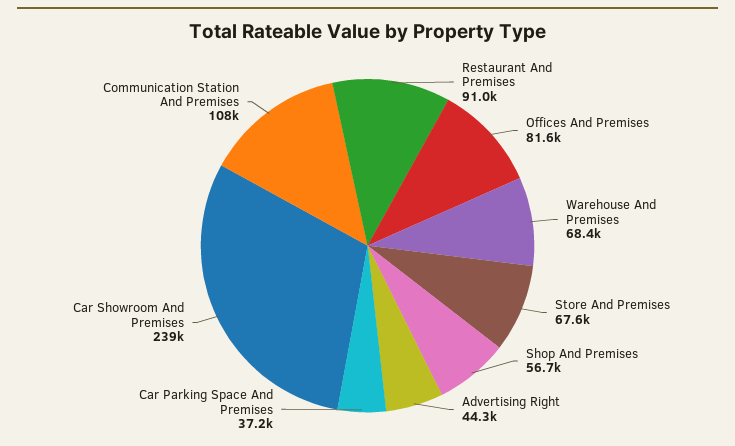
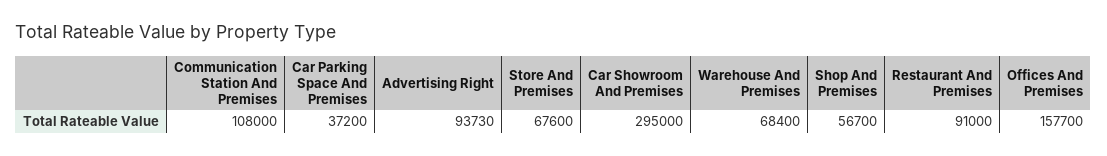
  {
    "Restaurant And Premises": 91000,
-   "Offices And Premises": 81600,
+   "Offices And Premises": 157700,
    "Warehouse And Premises": 68400,
    "Store And Premises": 67600,
    "Shop And Premises": 56700,
-   "Advertising Right": 44300,
+   "Advertising Right": 93730,
    "Car Parking Space And Premises": 37200,
-   "Car Showroom And Premises": 239000,
+   "Car Showroom And Premises": 295000,
    "Communication Station And Premises": 108000
  }

